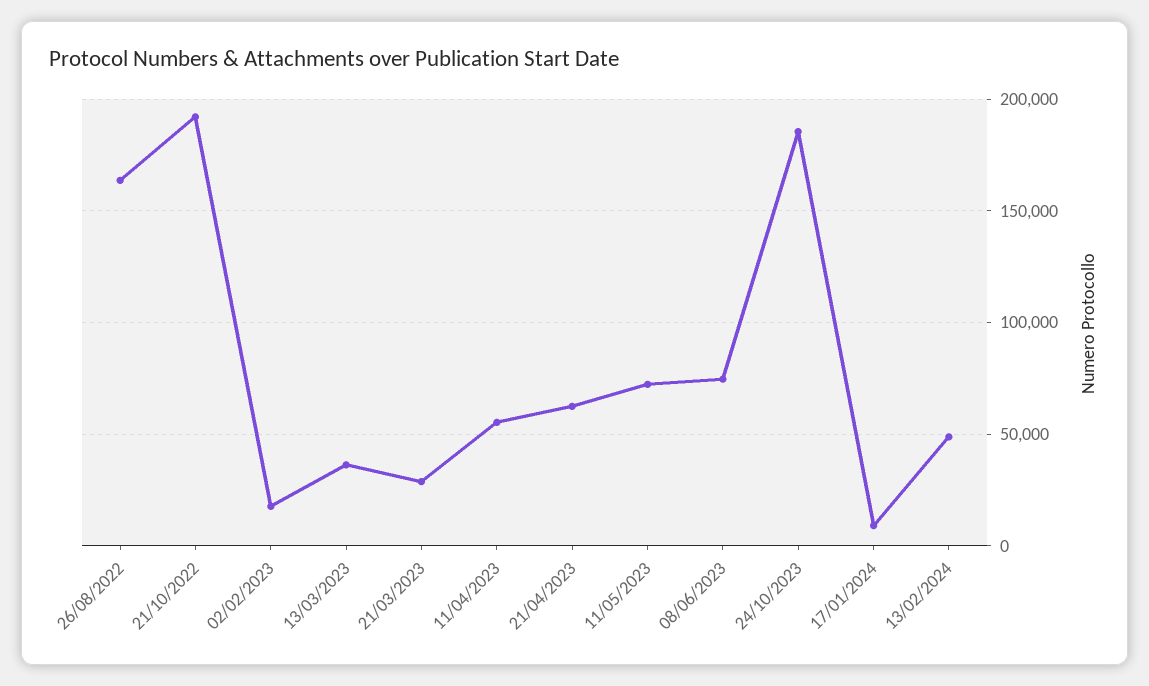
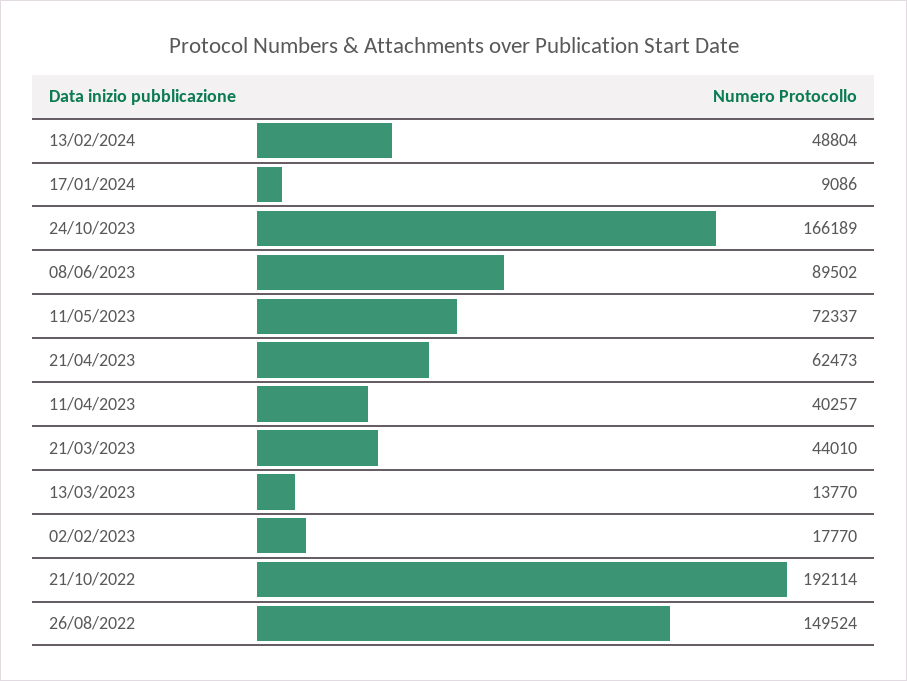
  {
-   "26/08/2022": 165000,
+   "26/08/2022": 149524,
    "21/10/2022": 192114,
    "02/02/2023": 17770,
-   "13/03/2023": 35000,
+   "13/03/2023": 13770,
-   "21/03/2023": 30000,
+   "21/03/2023": 44010,
-   "11/04/2023": 55000,
+   "11/04/2023": 40257,
    "21/04/2023": 62473,
    "11/05/2023": 72337,
-   "08/06/2023": 75000,
+   "08/06/2023": 89502,
-   "24/10/2023": 185000,
+   "24/10/2023": 166189,
    "17/01/2024": 9086,
    "13/02/2024": 48804
  }

